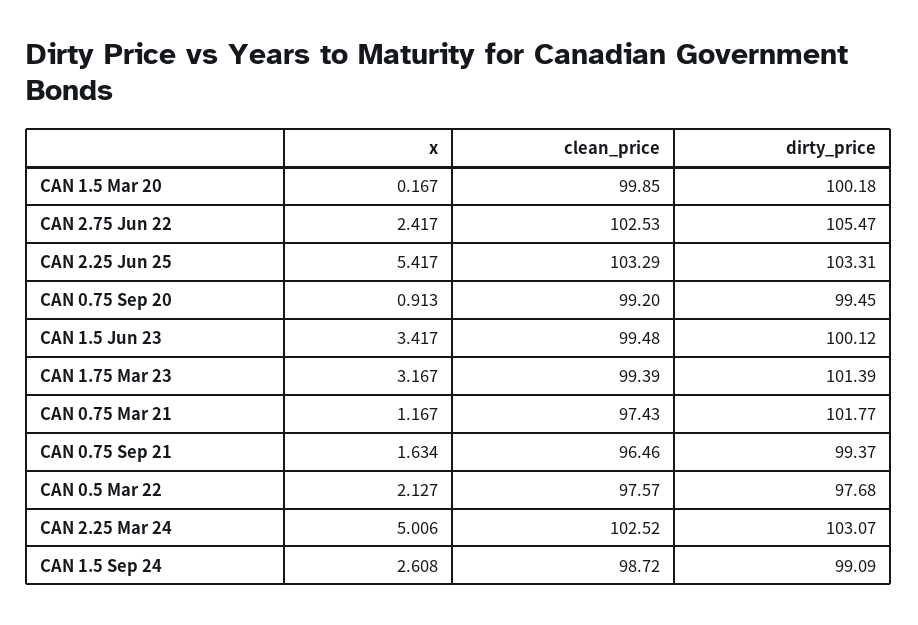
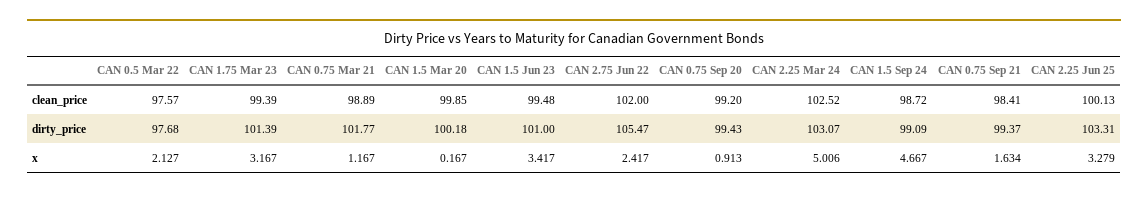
  {
    "x": {
      "CAN 1.5 Mar 20": 0.167,
      "CAN 2.75 Jun 22": 2.417,
-     "CAN 2.25 Jun 25": 5.417,
+     "CAN 2.25 Jun 25": 3.279,
      "CAN 0.75 Sep 20": 0.913,
      "CAN 1.5 Jun 23": 3.417,
      "CAN 1.75 Mar 23": 3.167,
      "CAN 0.75 Mar 21": 1.167,
      "CAN 0.75 Sep 21": 1.634,
      "CAN 0.5 Mar 22": 2.127,
      "CAN 2.25 Mar 24": 5.006,
-     "CAN 1.5 Sep 24": 2.608
+     "CAN 1.5 Sep 24": 4.667
    },
    "clean_price": {
      "CAN 1.5 Mar 20": 99.85,
-     "CAN 2.75 Jun 22": 102.53,
+     "CAN 2.75 Jun 22": 102,
-     "CAN 2.25 Jun 25": 103.29,
+     "CAN 2.25 Jun 25": 100.13,
      "CAN 0.75 Sep 20": 99.2,
      "CAN 1.5 Jun 23": 99.48,
      "CAN 1.75 Mar 23": 99.39,
-     "CAN 0.75 Mar 21": 97.43,
+     "CAN 0.75 Mar 21": 98.89,
-     "CAN 0.75 Sep 21": 96.46,
+     "CAN 0.75 Sep 21": 98.41,
      "CAN 0.5 Mar 22": 97.57,
      "CAN 2.25 Mar 24": 102.52,
      "CAN 1.5 Sep 24": 98.72
    },
    "dirty_price": {
      "CAN 1.5 Mar 20": 100.18,
      "CAN 2.75 Jun 22": 105.47,
      "CAN 2.25 Jun 25": 103.31,
-     "CAN 0.75 Sep 20": 99.45,
+     "CAN 0.75 Sep 20": 99.43,
-     "CAN 1.5 Jun 23": 100.12,
+     "CAN 1.5 Jun 23": 101,
      "CAN 1.75 Mar 23": 101.39,
      "CAN 0.75 Mar 21": 101.77,
      "CAN 0.75 Sep 21": 99.37,
      "CAN 0.5 Mar 22": 97.68,
      "CAN 2.25 Mar 24": 103.07,
      "CAN 1.5 Sep 24": 99.09
    }
  }

